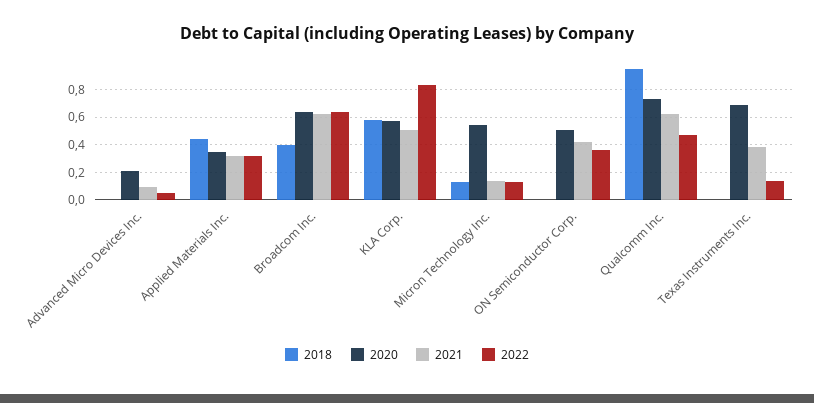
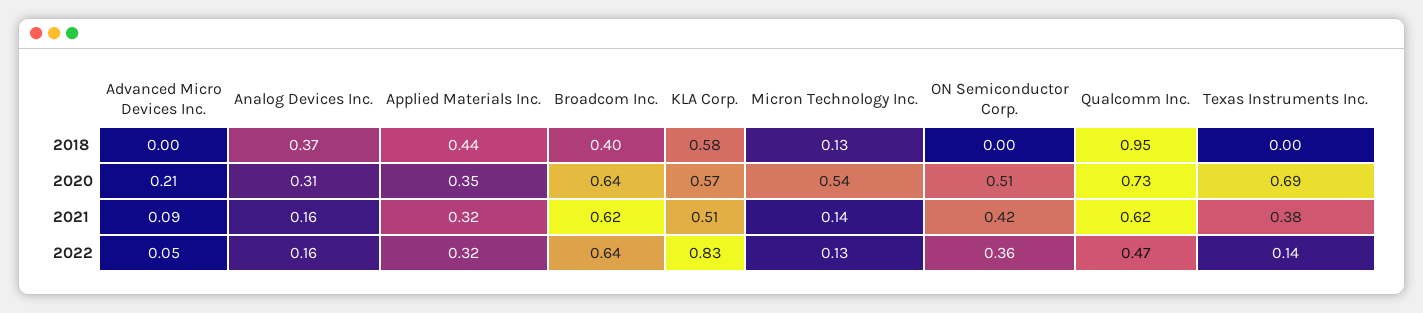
  {
    "2018": {
      "Advanced Micro Devices Inc.": 0,
      "Applied Materials Inc.": 0.44,
      "Broadcom Inc.": 0.4,
      "KLA Corp.": 0.58,
      "Micron Technology Inc.": 0.13,
      "ON Semiconductor Corp.": 0,
      "Qualcomm Inc.": 0.95,
-     "Texas Instruments Inc.": 0
+     "Texas Instruments Inc.": 0,
+     "Analog Devices Inc.": 0.37
    },
    "2020": {
      "Advanced Micro Devices Inc.": 0.21,
      "Applied Materials Inc.": 0.35,
      "Broadcom Inc.": 0.64,
      "KLA Corp.": 0.57,
      "Micron Technology Inc.": 0.54,
      "ON Semiconductor Corp.": 0.51,
      "Qualcomm Inc.": 0.73,
-     "Texas Instruments Inc.": 0.69
+     "Texas Instruments Inc.": 0.69,
+     "Analog Devices Inc.": 0.31
    },
    "2021": {
      "Advanced Micro Devices Inc.": 0.09,
      "Applied Materials Inc.": 0.32,
      "Broadcom Inc.": 0.62,
      "KLA Corp.": 0.51,
      "Micron Technology Inc.": 0.14,
      "ON Semiconductor Corp.": 0.42,
      "Qualcomm Inc.": 0.62,
-     "Texas Instruments Inc.": 0.38
+     "Texas Instruments Inc.": 0.38,
+     "Analog Devices Inc.": 0.16
    },
    "2022": {
      "Advanced Micro Devices Inc.": 0.05,
      "Applied Materials Inc.": 0.32,
      "Broadcom Inc.": 0.64,
      "KLA Corp.": 0.83,
      "Micron Technology Inc.": 0.13,
      "ON Semiconductor Corp.": 0.36,
      "Qualcomm Inc.": 0.47,
-     "Texas Instruments Inc.": 0.14
+     "Texas Instruments Inc.": 0.14,
+     "Analog Devices Inc.": 0.16
    }
  }

